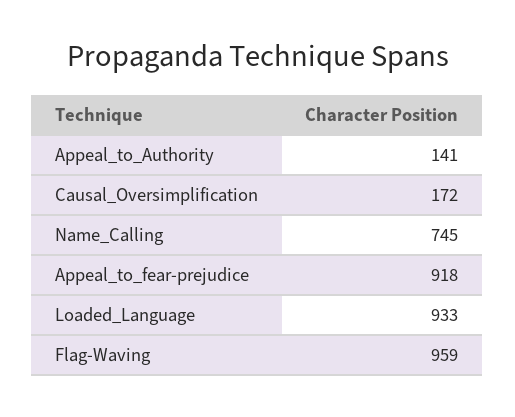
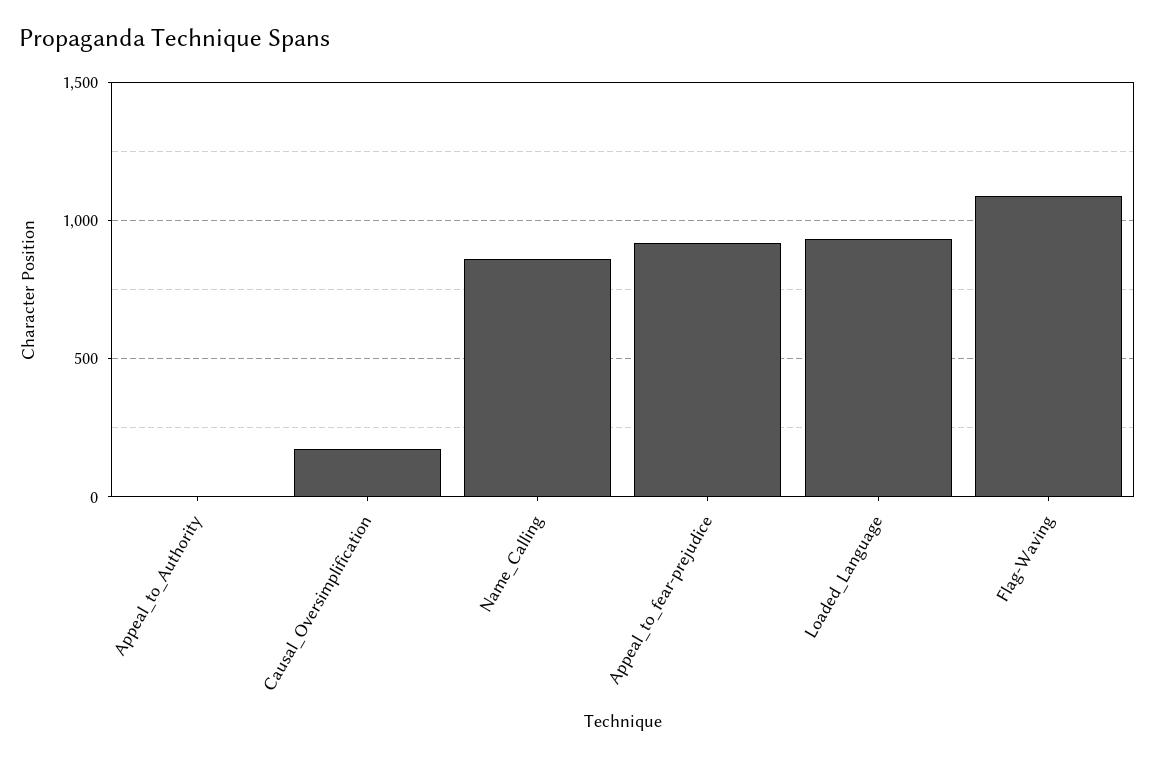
  {
-   "Appeal_to_Authority": 141,
+   "Appeal_to_Authority": 0,
    "Causal_Oversimplification": 172,
-   "Name_Calling": 745,
+   "Name_Calling": 850,
    "Appeal_to_fear-prejudice": 918,
    "Loaded_Language": 933,
-   "Flag-Waving": 959
+   "Flag-Waving": 1100
  }

